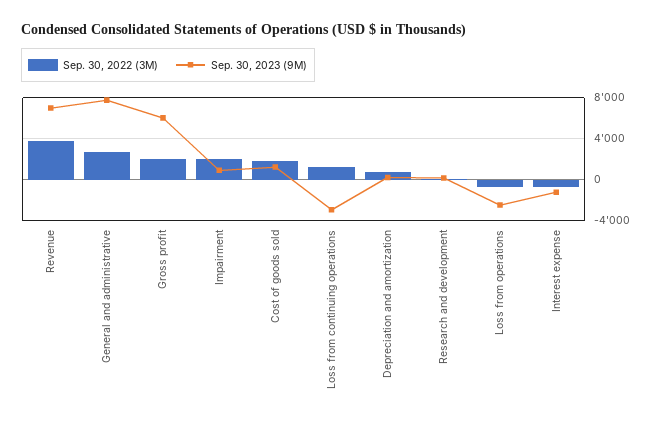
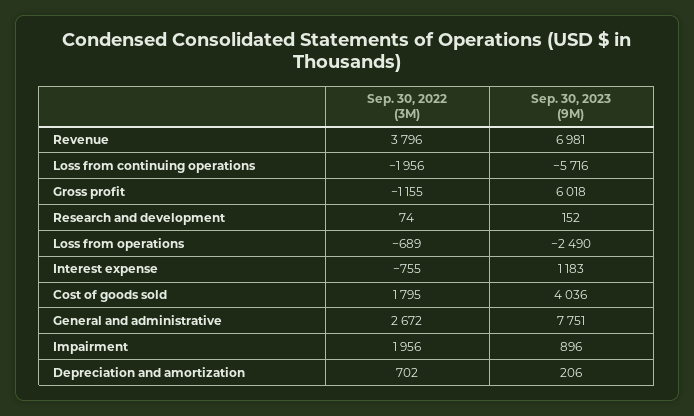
  {
    "Sep. 30, 2022 (3M)": {
      "Revenue": 3796,
      "General and administrative": 2672,
-     "Gross profit": 2000,
+     "Gross profit": -1155,
      "Impairment": 1956,
      "Cost of goods sold": 1795,
-     "Loss from continuing operations": 1000,
+     "Loss from continuing operations": -1956,
      "Depreciation and amortization": 702,
      "Research and development": 74,
      "Loss from operations": -689,
      "Interest expense": -755
    },
    "Sep. 30, 2023 (9M)": {
      "Revenue": 6981,
      "General and administrative": 7751,
      "Gross profit": 6018,
      "Impairment": 896,
-     "Cost of goods sold": 1000,
+     "Cost of goods sold": 4036,
-     "Loss from continuing operations": -3000,
+     "Loss from continuing operations": -5716,
      "Depreciation and amortization": 206,
      "Research and development": 152,
      "Loss from operations": -2490,
-     "Interest expense": -1000
+     "Interest expense": 1183
    }
  }

